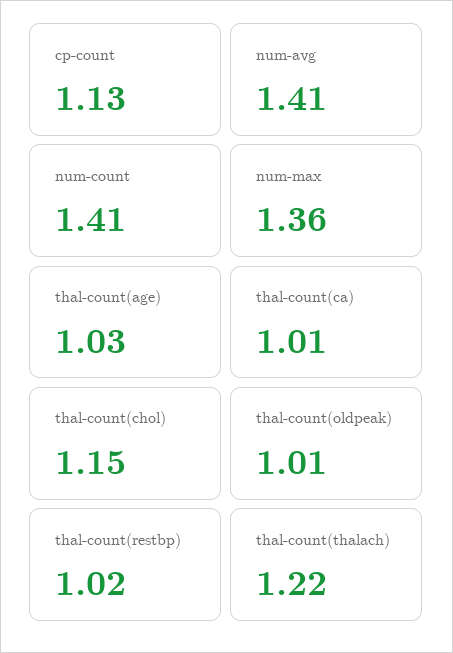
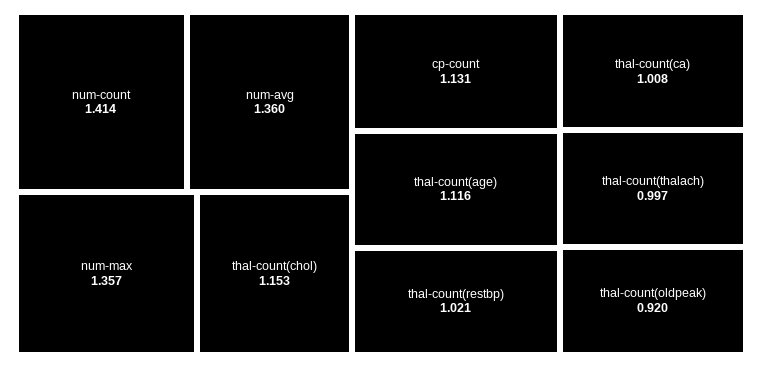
  {
    "cp-count": 1.131,
-   "num-avg": 1.41,
+   "num-avg": 1.36,
    "num-count": 1.414,
    "num-max": 1.357,
-   "thal-count(age)": 1.03,
+   "thal-count(age)": 1.116,
    "thal-count(ca)": 1.008,
    "thal-count(chol)": 1.153,
-   "thal-count(oldpeak)": 1.01,
+   "thal-count(oldpeak)": 0.92,
    "thal-count(restbp)": 1.021,
-   "thal-count(thalach)": 1.22
+   "thal-count(thalach)": 0.997
  }

